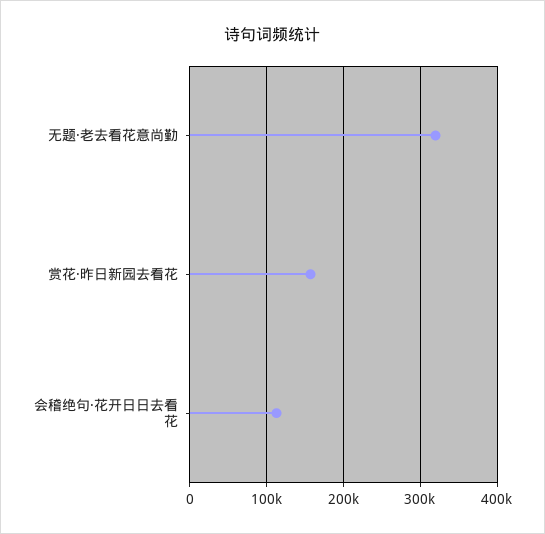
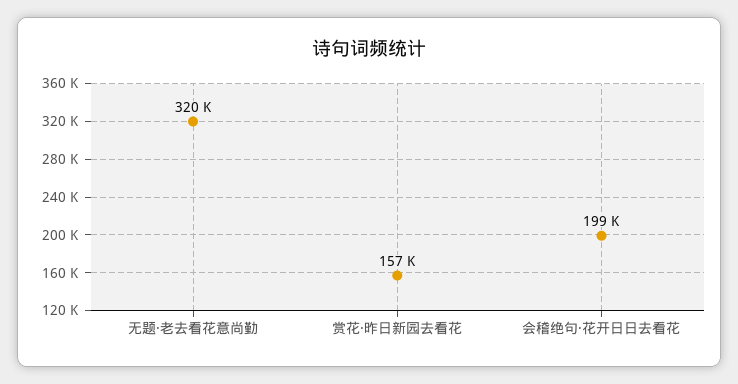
  {
    "无题·老去看花意尚勤": 320000,
    "赏花·昨日新园去看花": 157000,
-   "会稽绝句·花开日日去看花": 110000
+   "会稽绝句·花开日日去看花": 199000
  }

